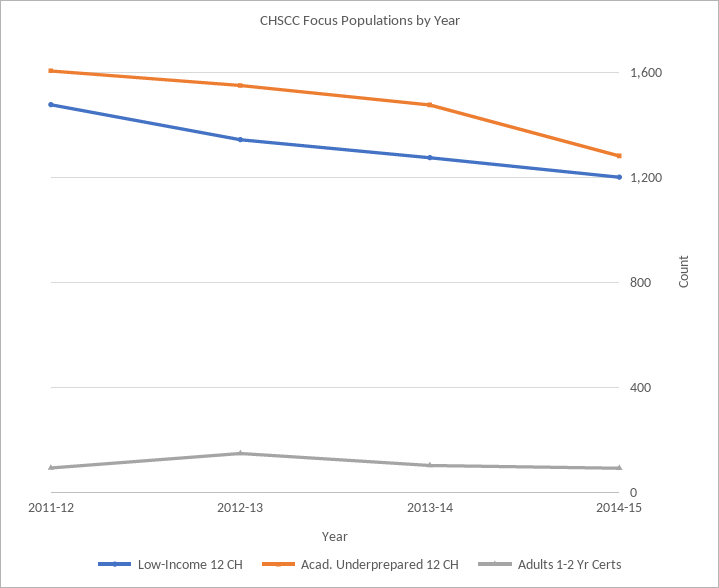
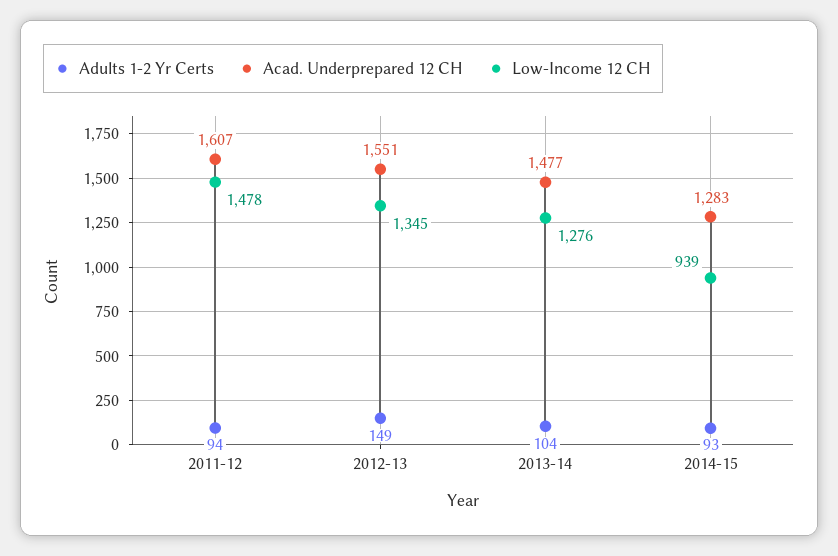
  {
    "Low-Income 12 CH": {
      "2011-12": 1478,
      "2012-13": 1345,
      "2013-14": 1276,
-     "2014-15": 1200
+     "2014-15": 939
    },
    "Acad. Underprepared 12 CH": {
      "2011-12": 1607,
      "2012-13": 1551,
      "2013-14": 1477,
      "2014-15": 1283
    },
    "Adults 1-2 Yr Certs": {
      "2011-12": 94,
      "2012-13": 149,
      "2013-14": 104,
      "2014-15": 93
    }
  }

